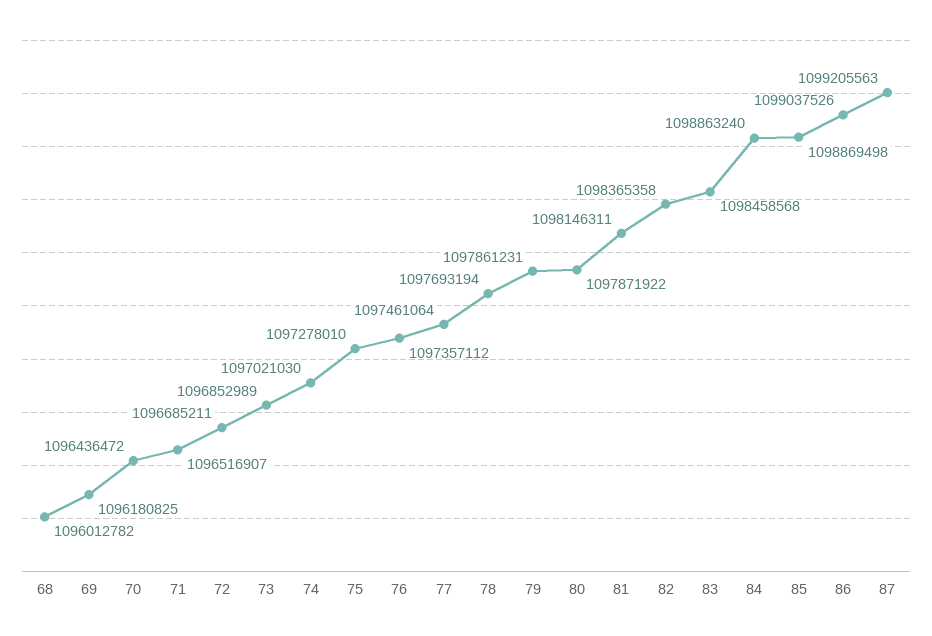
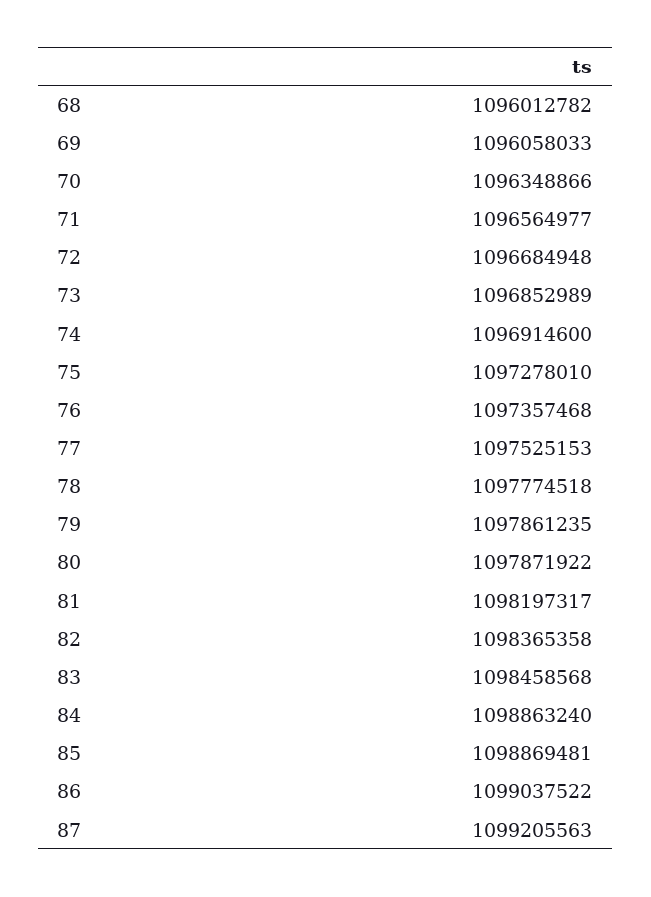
  {
    "68": 1096012782,
-   "69": 1096180825,
+   "69": 1096058033,
-   "70": 1096436472,
+   "70": 1096348866,
-   "71": 1096516907,
+   "71": 1096564977,
-   "72": 1096685211,
+   "72": 1096684948,
    "73": 1096852989,
-   "74": 1097021030,
+   "74": 1096914600,
    "75": 1097278010,
-   "76": 1097357112,
+   "76": 1097357468,
-   "77": 1097461064,
+   "77": 1097525153,
-   "78": 1097693194,
+   "78": 1097774518,
-   "79": 1097861231,
+   "79": 1097861235,
    "80": 1097871922,
-   "81": 1098146311,
+   "81": 1098197317,
    "82": 1098365358,
    "83": 1098458568,
    "84": 1098863240,
-   "85": 1098869498,
+   "85": 1098869481,
-   "86": 1099037526,
+   "86": 1099037522,
    "87": 1099205563
  }

